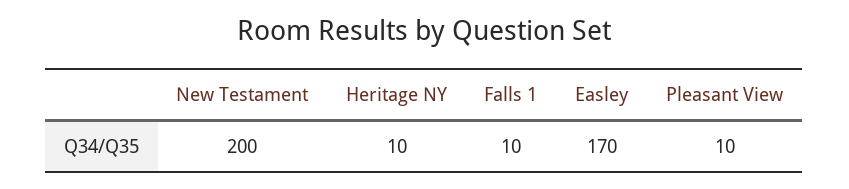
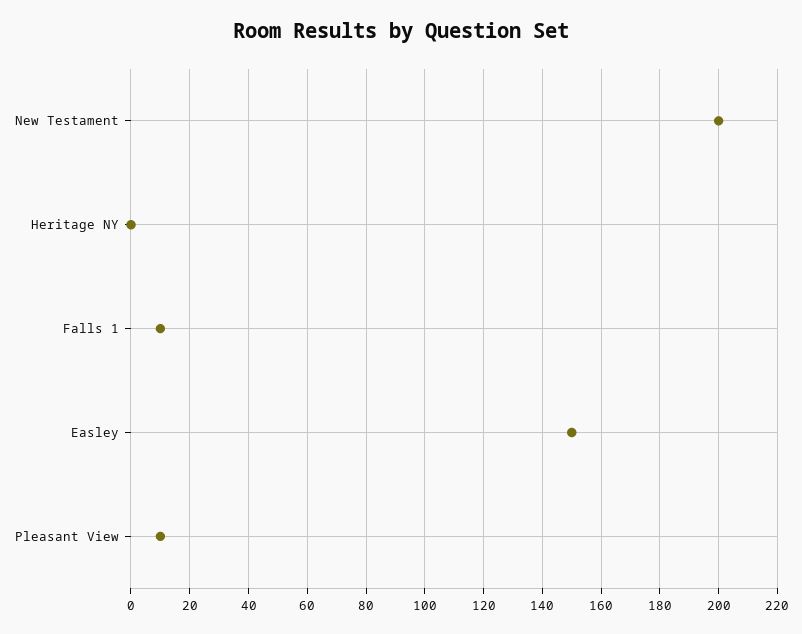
  {
    "New Testament": 200,
-   "Heritage NY": 10,
+   "Heritage NY": 0,
    "Falls 1": 10,
-   "Easley": 170,
+   "Easley": 150,
    "Pleasant View": 10
  }

